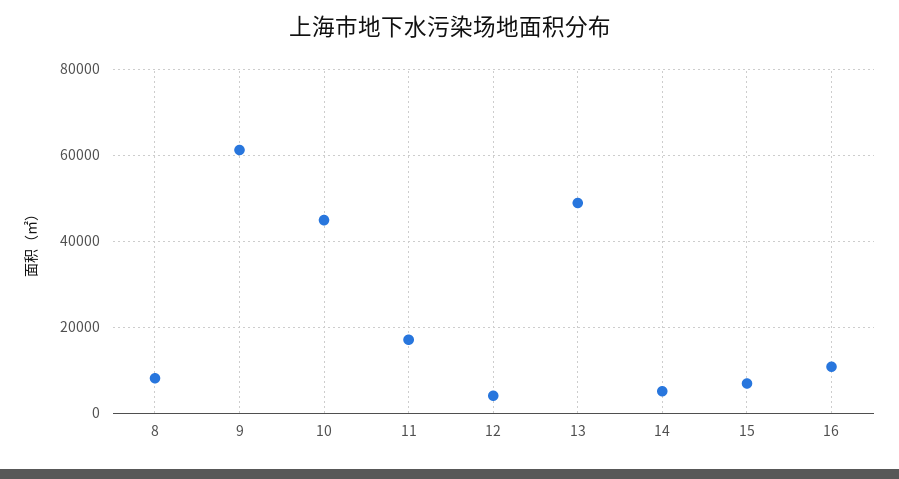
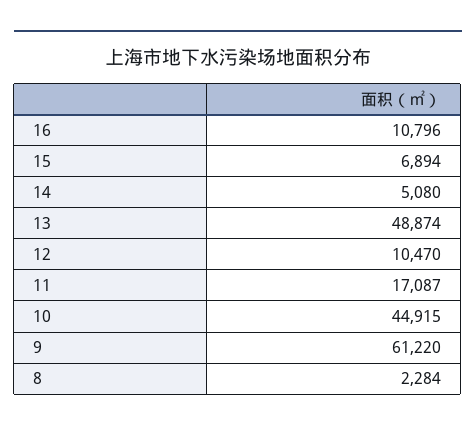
  {
-   "8": 8000,
+   "8": 2284,
    "9": 61220,
    "10": 44915,
    "11": 17087,
-   "12": 4000,
+   "12": 10470,
    "13": 48874,
    "14": 5080,
    "15": 6894,
    "16": 10796
  }

